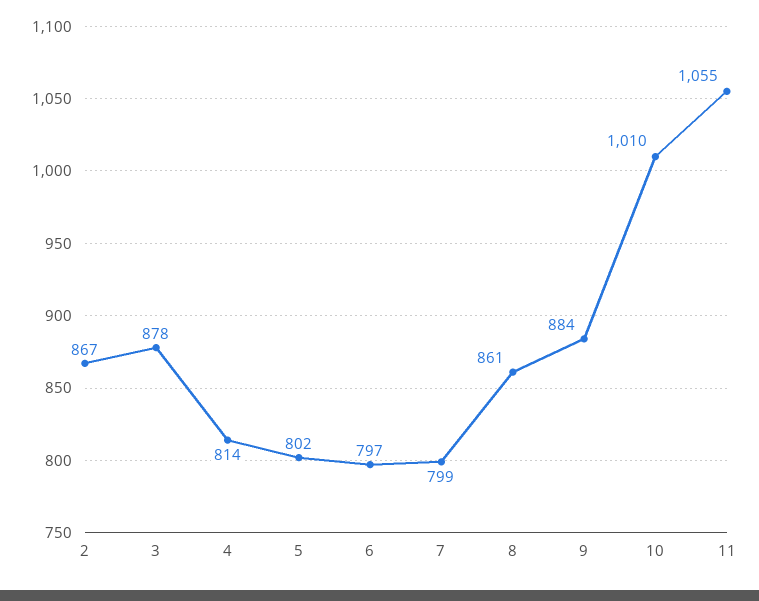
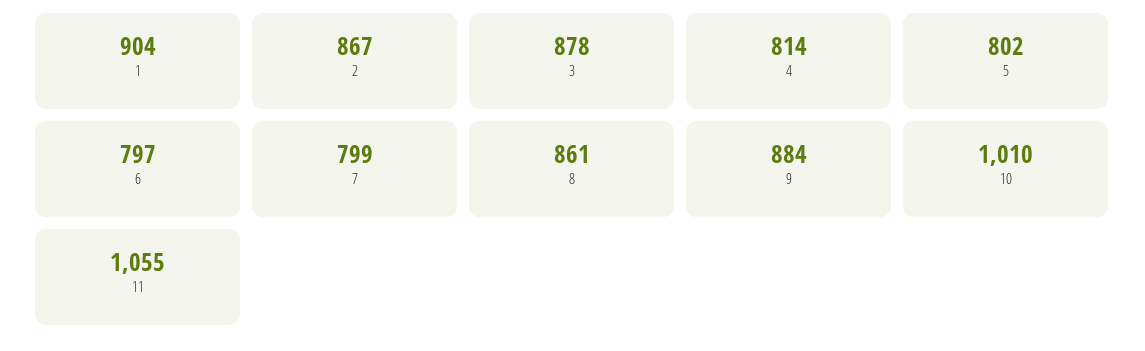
  {
    "2": 867,
    "3": 878,
    "4": 814,
    "5": 802,
    "6": 797,
    "7": 799,
    "8": 861,
    "9": 884,
    "10": 1010,
-   "11": 1055
+   "11": 1055,
+   "1": 904
  }

